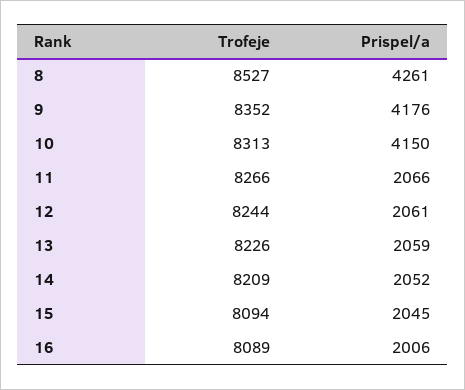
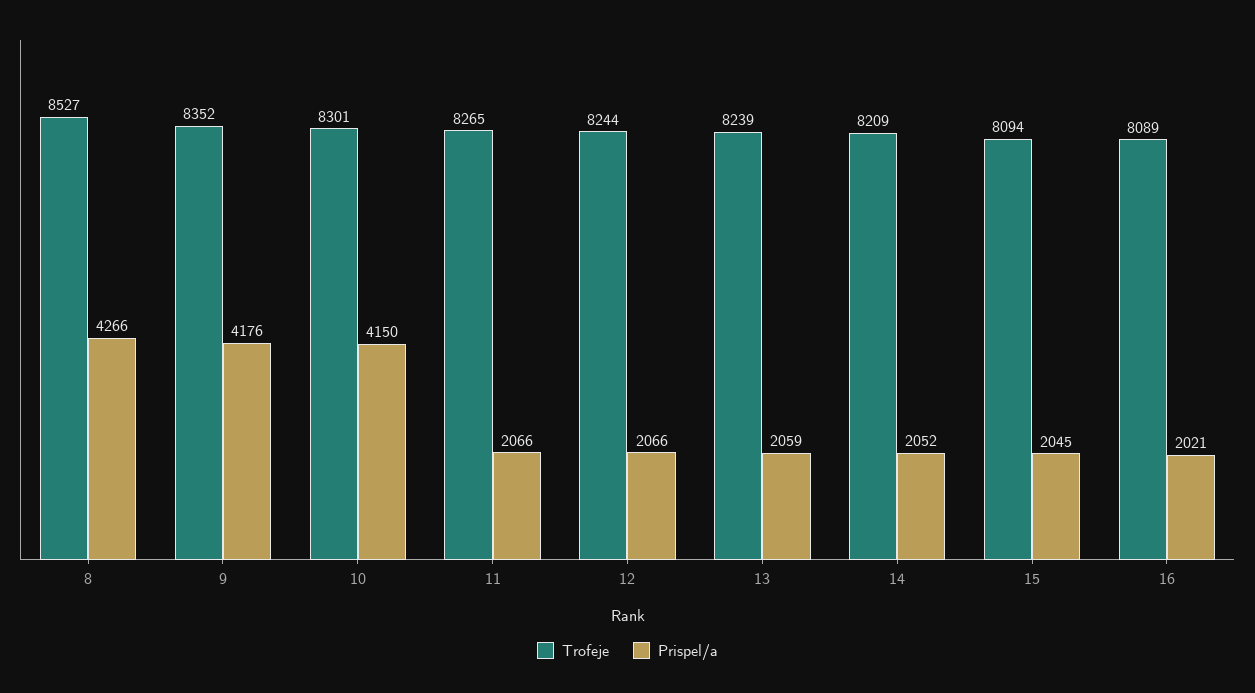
  {
    "Trofeje": {
      "8": 8527,
      "9": 8352,
-     "10": 8313,
+     "10": 8301,
-     "11": 8266,
+     "11": 8265,
      "12": 8244,
-     "13": 8226,
+     "13": 8239,
      "14": 8209,
      "15": 8094,
      "16": 8089
    },
    "Prispel/a": {
-     "8": 4261,
+     "8": 4266,
      "9": 4176,
      "10": 4150,
      "11": 2066,
-     "12": 2061,
+     "12": 2066,
      "13": 2059,
      "14": 2052,
      "15": 2045,
-     "16": 2006
+     "16": 2021
    }
  }

